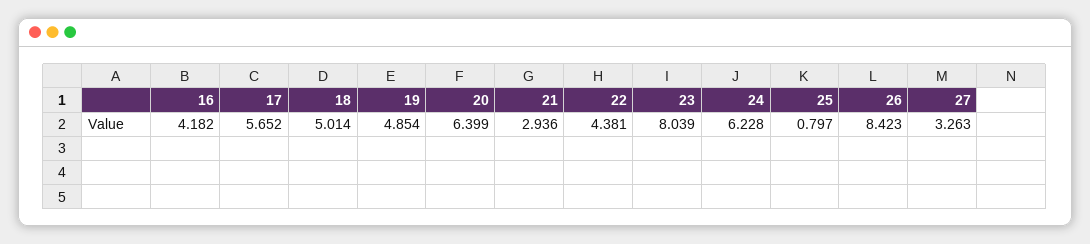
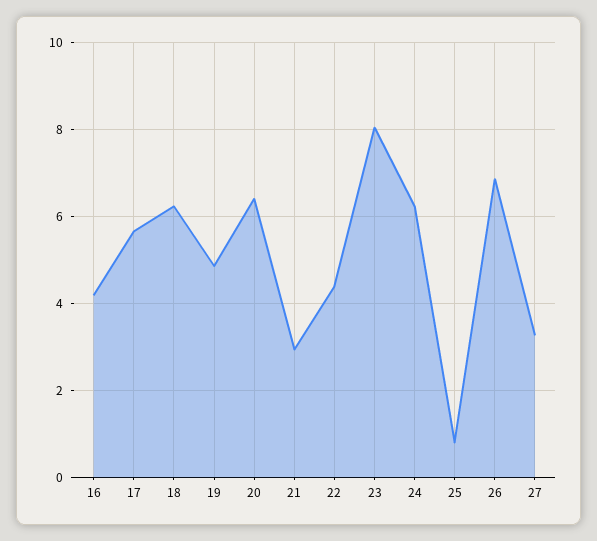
  {
    "16": 4.182,
    "17": 5.652,
-   "18": 5.014,
+   "18": 6.2,
    "19": 4.854,
    "20": 6.399,
    "21": 2.936,
    "22": 4.381,
    "23": 8.039,
    "24": 6.228,
    "25": 0.797,
-   "26": 8.423,
+   "26": 6.8,
    "27": 3.263
  }

